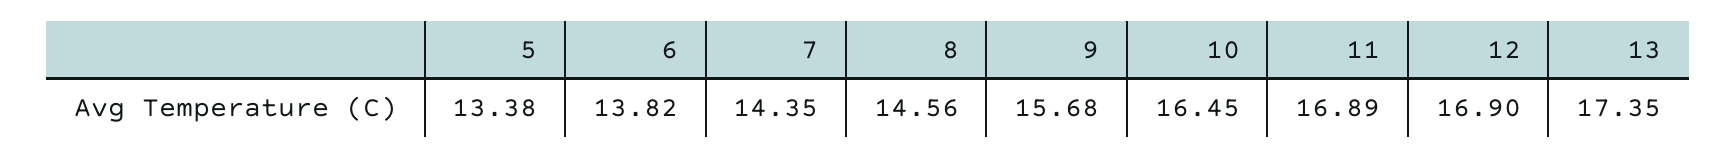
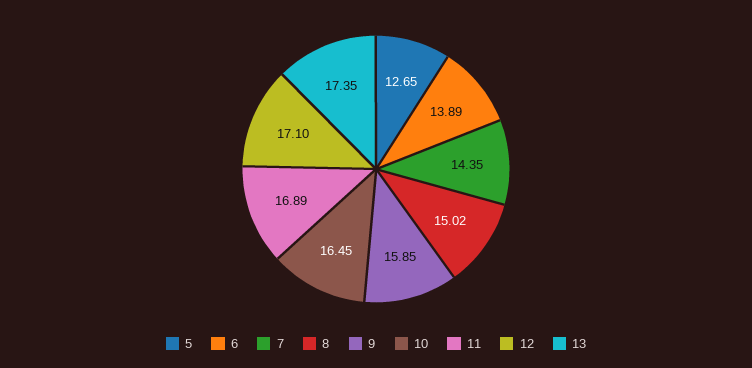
  {
-   "5": 13.38,
+   "5": 12.65,
-   "6": 13.82,
+   "6": 13.89,
    "7": 14.35,
-   "8": 14.56,
+   "8": 15.02,
-   "9": 15.68,
+   "9": 15.85,
    "10": 16.45,
    "11": 16.89,
-   "12": 16.9,
+   "12": 17.1,
    "13": 17.35
  }

